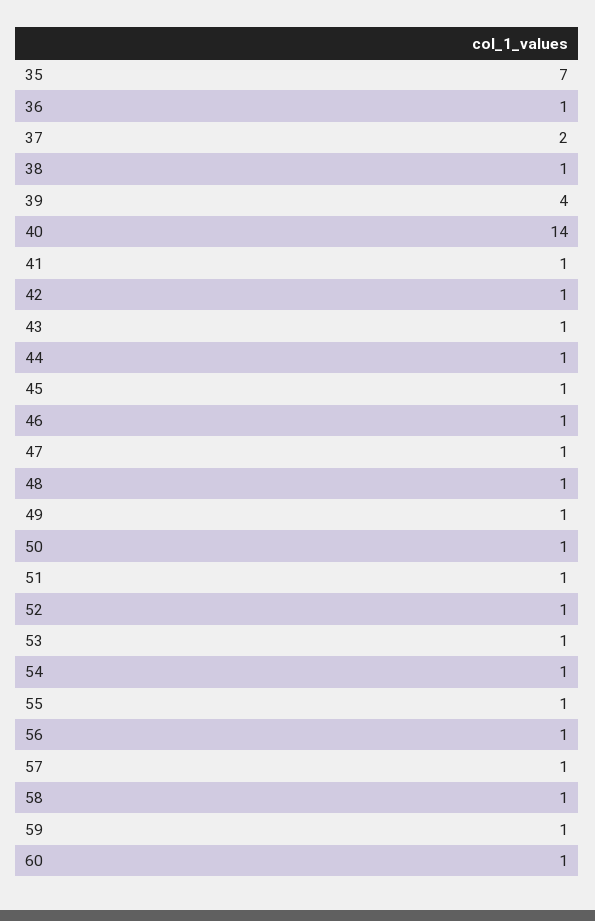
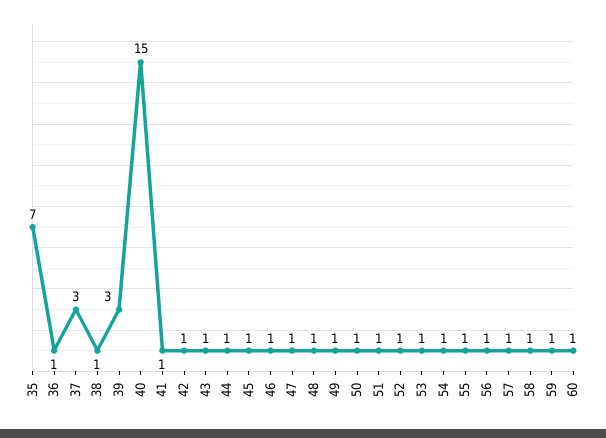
  {
    "35": 7,
    "36": 1,
-   "37": 2,
+   "37": 3,
    "38": 1,
-   "39": 4,
+   "39": 3,
-   "40": 14,
+   "40": 15,
    "41": 1,
    "42": 1,
    "43": 1,
    "44": 1,
    "45": 1,
    "46": 1,
    "47": 1,
    "48": 1,
    "49": 1,
    "50": 1,
    "51": 1,
    "52": 1,
    "53": 1,
    "54": 1,
    "55": 1,
    "56": 1,
    "57": 1,
    "58": 1,
    "59": 1,
    "60": 1
  }

